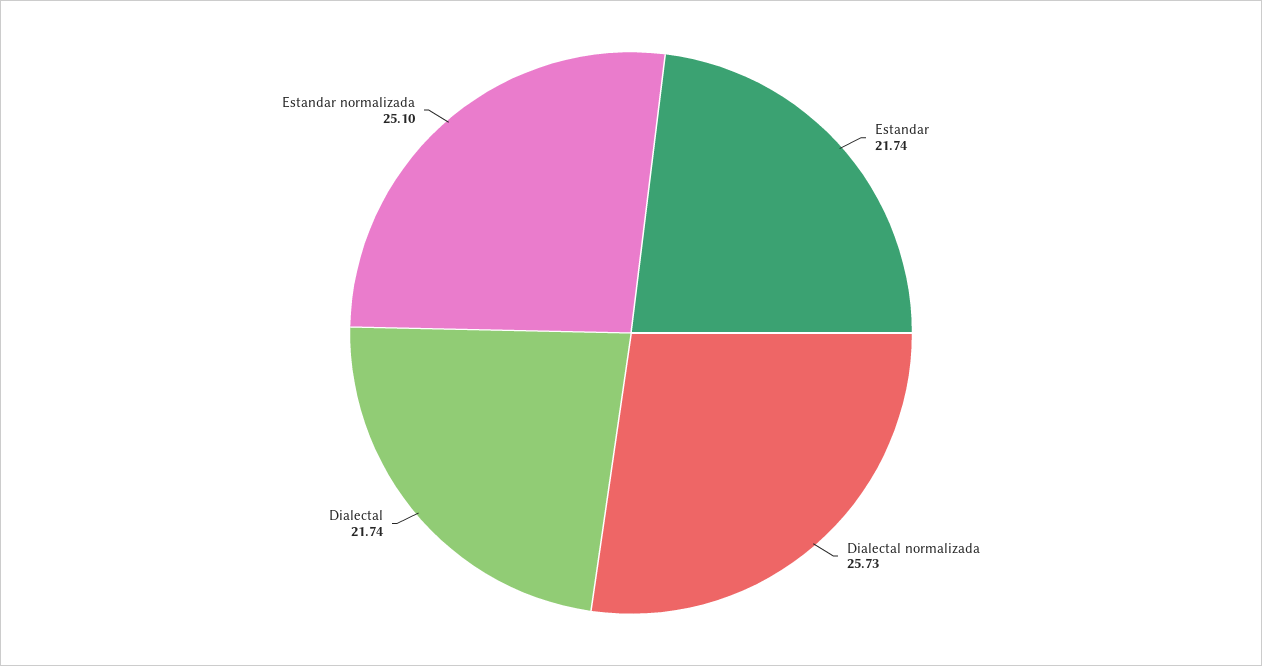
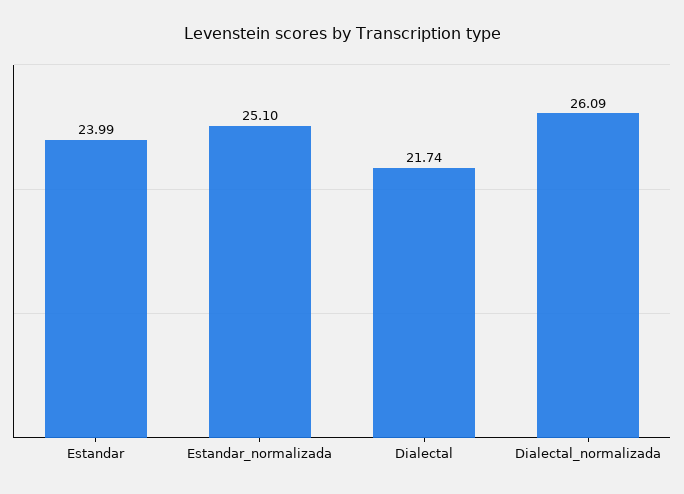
  {
-   "Estandar": 21.74,
+   "Estandar": 23.99,
-   "Dialectal normalizada": 25.73,
+   "Dialectal normalizada": 26.09,
    "Dialectal": 21.74,
    "Estandar normalizada": 25.1
  }

